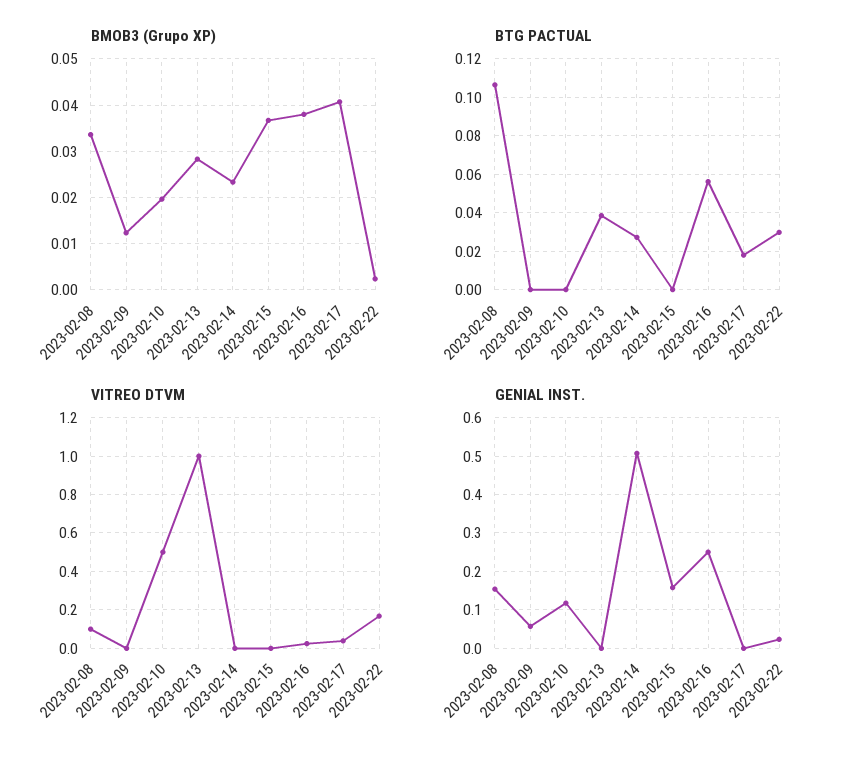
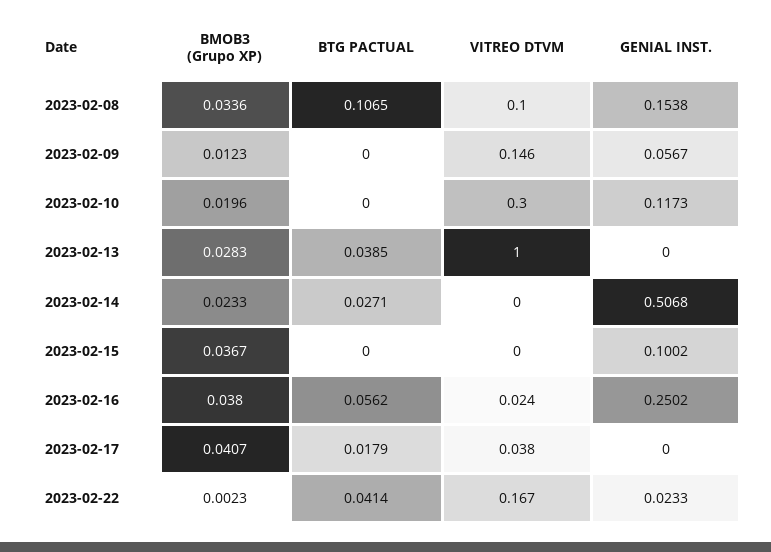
  {
    "BMOB3 (Grupo XP)": {
      "2023-02-08": 0.0336,
      "2023-02-09": 0.0123,
      "2023-02-10": 0.0196,
      "2023-02-13": 0.0283,
      "2023-02-14": 0.0233,
      "2023-02-15": 0.0367,
      "2023-02-16": 0.038,
      "2023-02-17": 0.0407,
      "2023-02-22": 0.0023
    },
    "BTG PACTUAL": {
      "2023-02-08": 0.1065,
      "2023-02-09": 0,
      "2023-02-10": 0,
      "2023-02-13": 0.0385,
      "2023-02-14": 0.0271,
      "2023-02-15": 0,
      "2023-02-16": 0.0562,
      "2023-02-17": 0.0179,
-     "2023-02-22": 0.03
+     "2023-02-22": 0.0414
    },
    "VITREO DTVM": {
      "2023-02-08": 0.1,
-     "2023-02-09": 0,
+     "2023-02-09": 0.146,
-     "2023-02-10": 0.5,
+     "2023-02-10": 0.3,
      "2023-02-13": 1,
      "2023-02-14": 0,
      "2023-02-15": 0,
      "2023-02-16": 0.024,
      "2023-02-17": 0.038,
      "2023-02-22": 0.167
    },
    "GENIAL INST.": {
      "2023-02-08": 0.1538,
      "2023-02-09": 0.0567,
      "2023-02-10": 0.1173,
      "2023-02-13": 0,
      "2023-02-14": 0.5068,
-     "2023-02-15": 0.16,
+     "2023-02-15": 0.1002,
      "2023-02-16": 0.2502,
      "2023-02-17": 0,
      "2023-02-22": 0.0233
    }
  }

